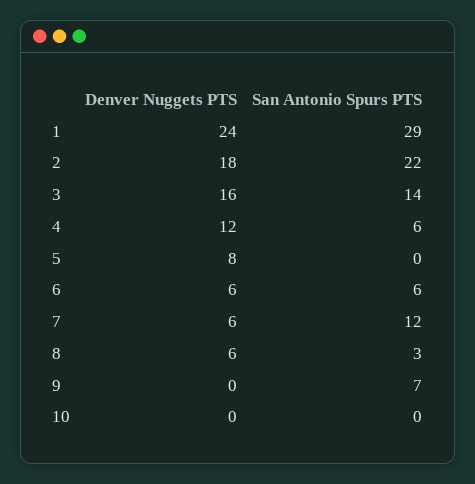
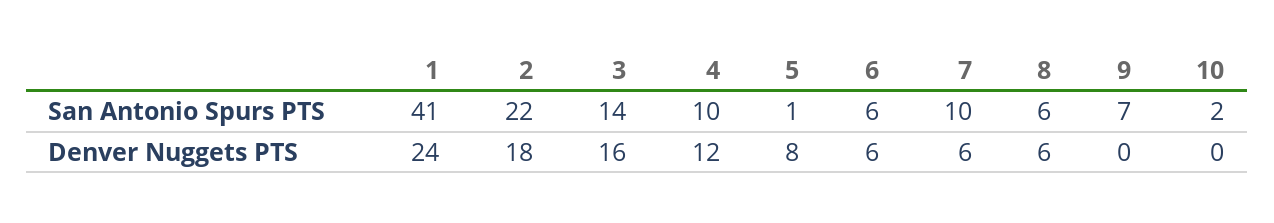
  {
    "Denver Nuggets PTS": {
      "1": 24,
      "2": 18,
      "3": 16,
      "4": 12,
      "5": 8,
      "6": 6,
      "7": 6,
      "8": 6,
      "9": 0,
      "10": 0
    },
    "San Antonio Spurs PTS": {
-     "1": 29,
+     "1": 41,
      "2": 22,
      "3": 14,
-     "4": 6,
+     "4": 10,
-     "5": 0,
+     "5": 1,
      "6": 6,
-     "7": 12,
+     "7": 10,
-     "8": 3,
+     "8": 6,
      "9": 7,
-     "10": 0
+     "10": 2
    }
  }

